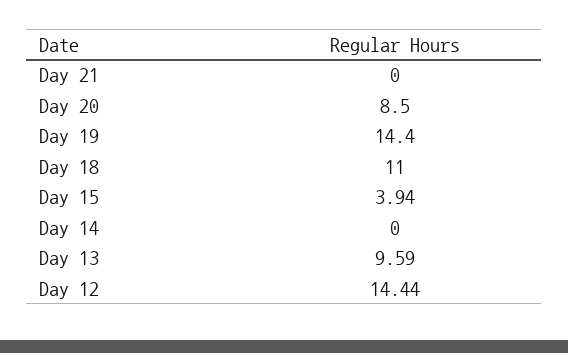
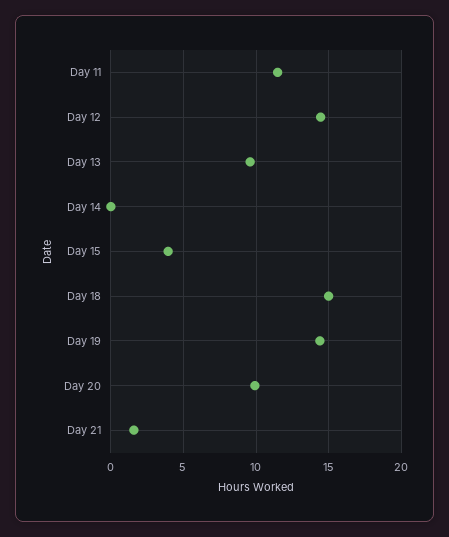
  {
-   "Day 21": 0,
+   "Day 21": 1.5,
-   "Day 20": 8.5,
+   "Day 20": 10,
    "Day 19": 14.4,
-   "Day 18": 11,
+   "Day 18": 15,
    "Day 15": 3.94,
    "Day 14": 0,
    "Day 13": 9.59,
-   "Day 12": 14.44
+   "Day 12": 14.44,
+   "Day 11": 11.5
  }

